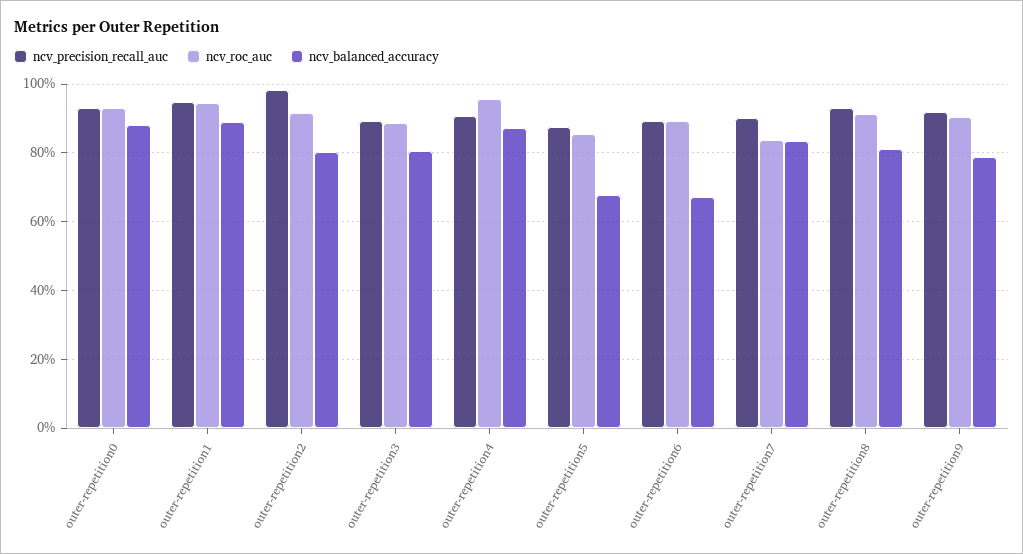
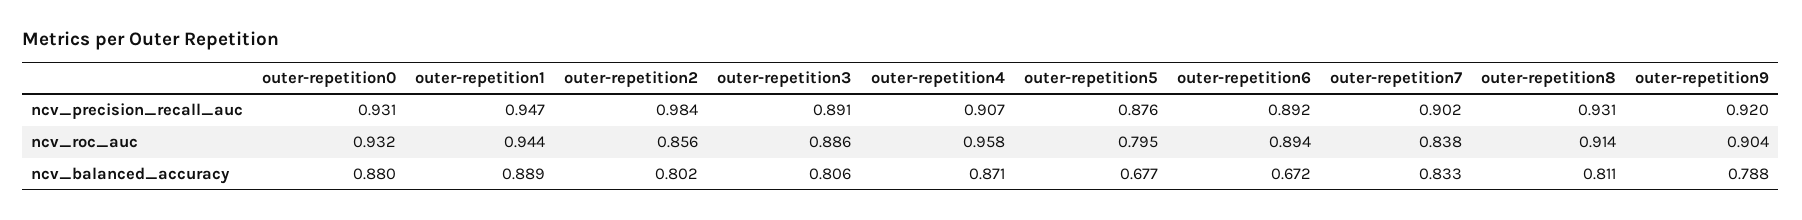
  {
    "ncv_precision_recall_auc": {
      "outer-repetition0": 0.931,
      "outer-repetition1": 0.947,
      "outer-repetition2": 0.984,
      "outer-repetition3": 0.891,
      "outer-repetition4": 0.907,
      "outer-repetition5": 0.876,
      "outer-repetition6": 0.892,
      "outer-repetition7": 0.902,
      "outer-repetition8": 0.931,
      "outer-repetition9": 0.92
    },
    "ncv_roc_auc": {
      "outer-repetition0": 0.932,
      "outer-repetition1": 0.944,
-     "outer-repetition2": 0.92,
+     "outer-repetition2": 0.856,
      "outer-repetition3": 0.886,
      "outer-repetition4": 0.958,
-     "outer-repetition5": 0.86,
+     "outer-repetition5": 0.795,
      "outer-repetition6": 0.894,
      "outer-repetition7": 0.838,
      "outer-repetition8": 0.914,
      "outer-repetition9": 0.904
    },
    "ncv_balanced_accuracy": {
      "outer-repetition0": 0.88,
      "outer-repetition1": 0.889,
      "outer-repetition2": 0.802,
      "outer-repetition3": 0.806,
      "outer-repetition4": 0.871,
      "outer-repetition5": 0.677,
      "outer-repetition6": 0.672,
      "outer-repetition7": 0.833,
      "outer-repetition8": 0.811,
      "outer-repetition9": 0.788
    }
  }

